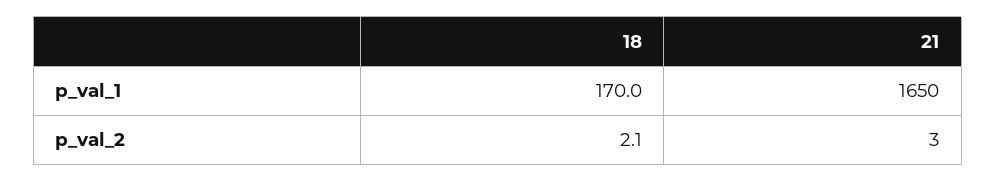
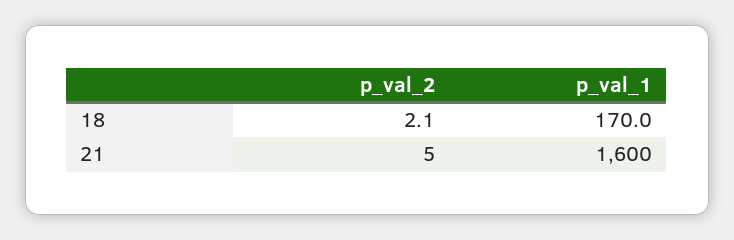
  {
    "18": {
      "p_val_1": 170,
      "p_val_2": 2.1
    },
    "21": {
-     "p_val_1": 1650,
+     "p_val_1": 1600,
-     "p_val_2": 3
+     "p_val_2": 5
    }
  }

